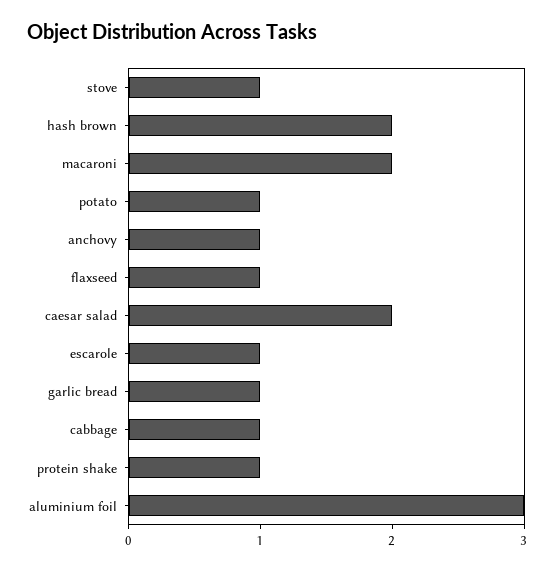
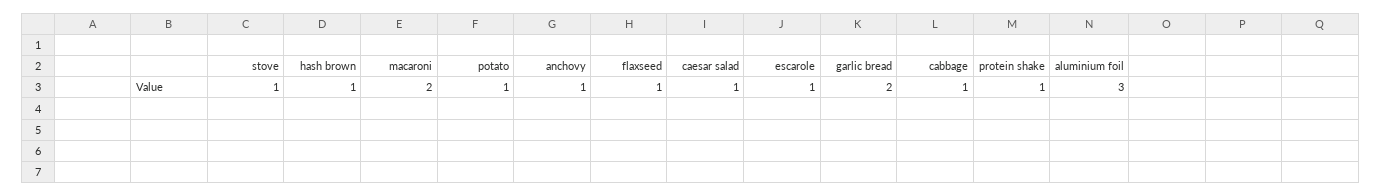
  {
    "stove": 1,
-   "hash brown": 2,
+   "hash brown": 1,
    "macaroni": 2,
    "potato": 1,
    "anchovy": 1,
    "flaxseed": 1,
-   "caesar salad": 2,
+   "caesar salad": 1,
    "escarole": 1,
-   "garlic bread": 1,
+   "garlic bread": 2,
    "cabbage": 1,
    "protein shake": 1,
    "aluminium foil": 3
  }

